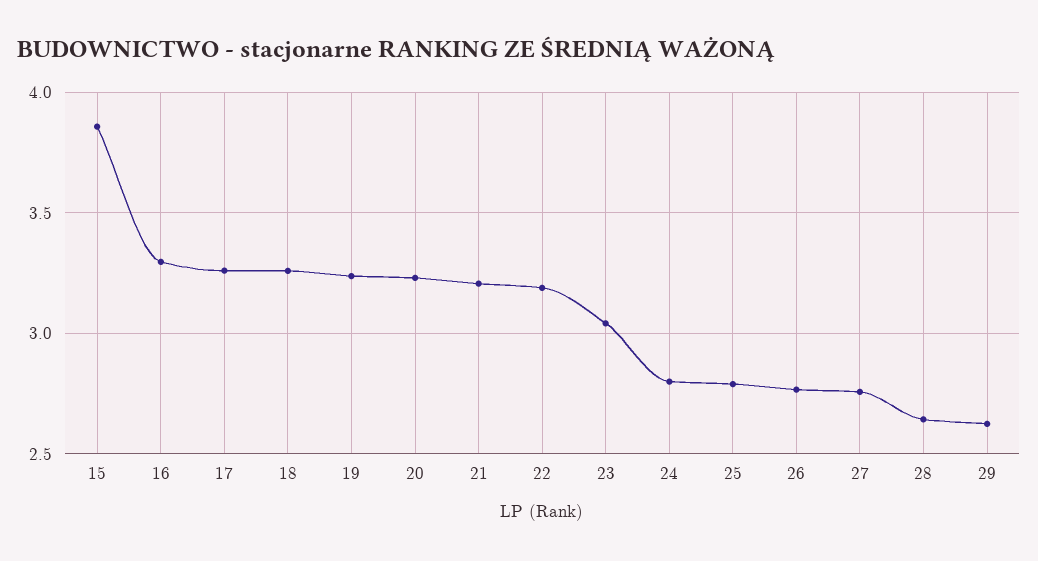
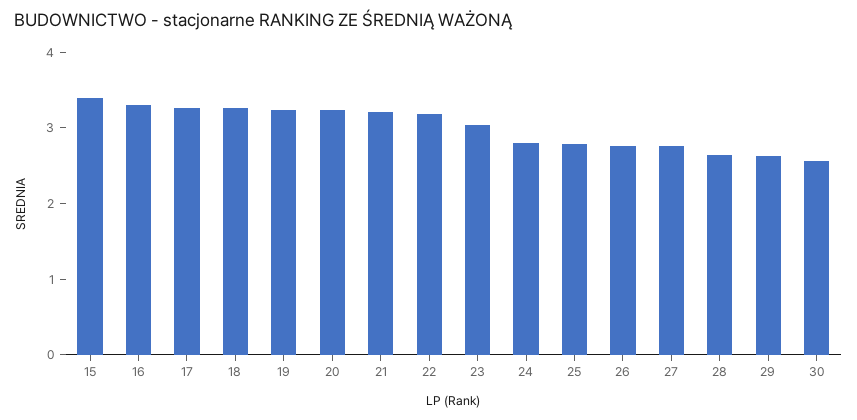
  {
-   "15": 3.85,
+   "15": 3.4,
    "16": 3.3,
    "17": 3.25,
    "18": 3.25,
    "19": 3.25,
    "20": 3.25,
    "21": 3.2,
    "22": 3.2,
    "23": 3.05,
    "24": 2.8,
    "25": 2.8,
    "26": 2.75,
    "27": 2.75,
    "28": 2.65,
-   "29": 2.65
+   "29": 2.65,
+   "30": 2.6
  }

